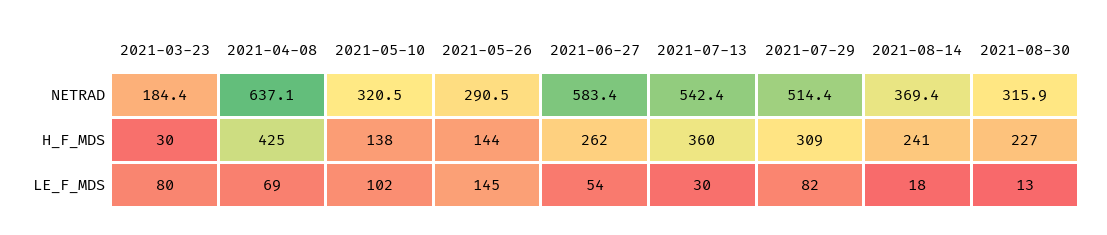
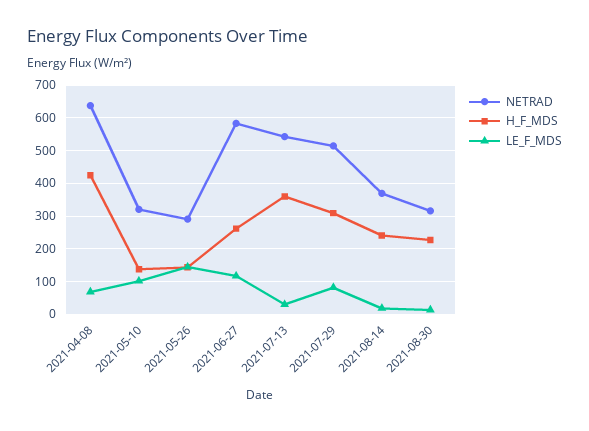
  {
    "NETRAD": {
-     "2021-03-23": 184.4,
      "2021-04-08": 637.1,
      "2021-05-10": 320.5,
      "2021-05-26": 290.5,
      "2021-06-27": 583.4,
      "2021-07-13": 542.4,
      "2021-07-29": 514.4,
      "2021-08-14": 369.4,
      "2021-08-30": 315.9
    },
    "H_F_MDS": {
-     "2021-03-23": 30,
      "2021-04-08": 425,
      "2021-05-10": 138,
      "2021-05-26": 144,
      "2021-06-27": 262,
      "2021-07-13": 360,
      "2021-07-29": 309,
      "2021-08-14": 241,
      "2021-08-30": 227
    },
    "LE_F_MDS": {
-     "2021-03-23": 80,
      "2021-04-08": 69,
      "2021-05-10": 102,
      "2021-05-26": 145,
-     "2021-06-27": 54,
+     "2021-06-27": 120,
      "2021-07-13": 30,
      "2021-07-29": 82,
      "2021-08-14": 18,
      "2021-08-30": 13
    }
  }

